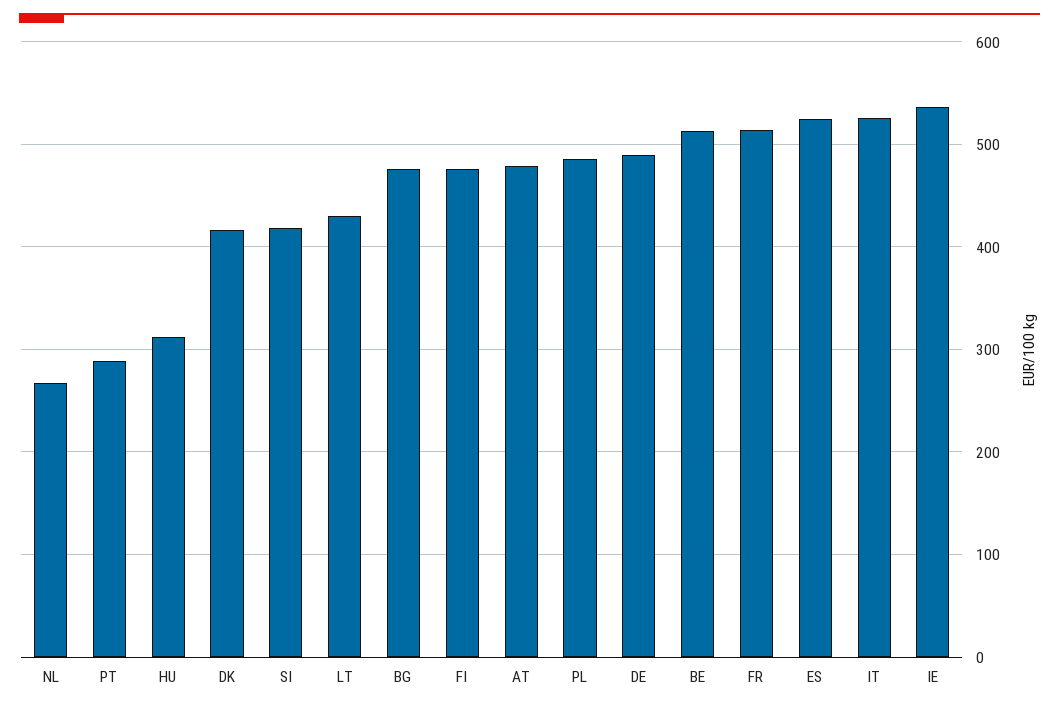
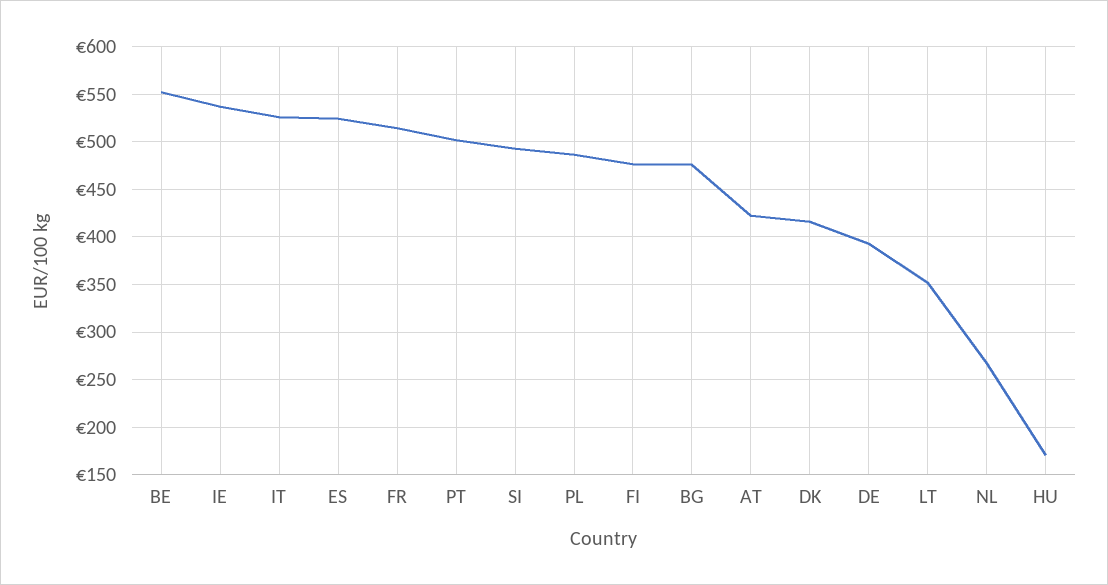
  {
    "NL": 270,
-   "PT": 290,
+   "PT": 500,
-   "HU": 310,
+   "HU": 170,
    "DK": 420,
-   "SI": 420,
+   "SI": 490,
-   "LT": 430,
+   "LT": 350,
    "BG": 480,
    "FI": 480,
-   "AT": 480,
+   "AT": 420,
    "PL": 490,
-   "DE": 490,
+   "DE": 390,
-   "BE": 510,
+   "BE": 550,
    "FR": 510,
    "ES": 520,
    "IT": 530,
    "IE": 540
  }

